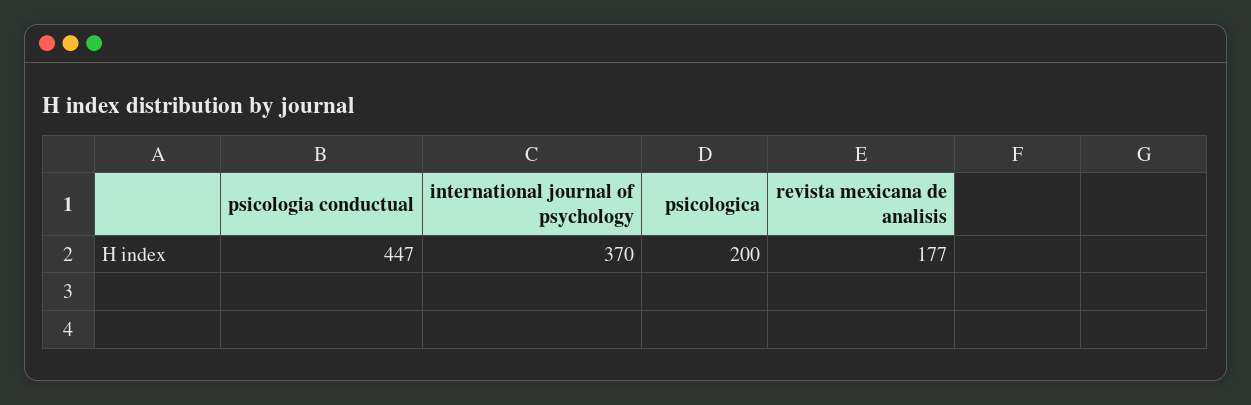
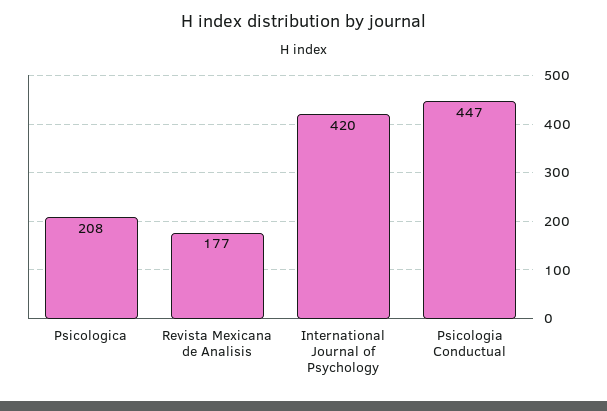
  {
    "psicologia conductual": 447,
-   "international journal of psychology": 370,
+   "international journal of psychology": 420,
-   "psicologica": 200,
+   "psicologica": 208,
    "revista mexicana de analisis": 177
  }

